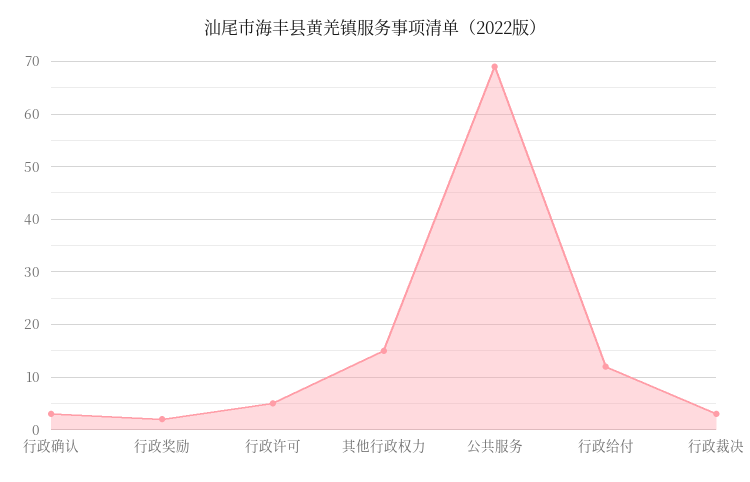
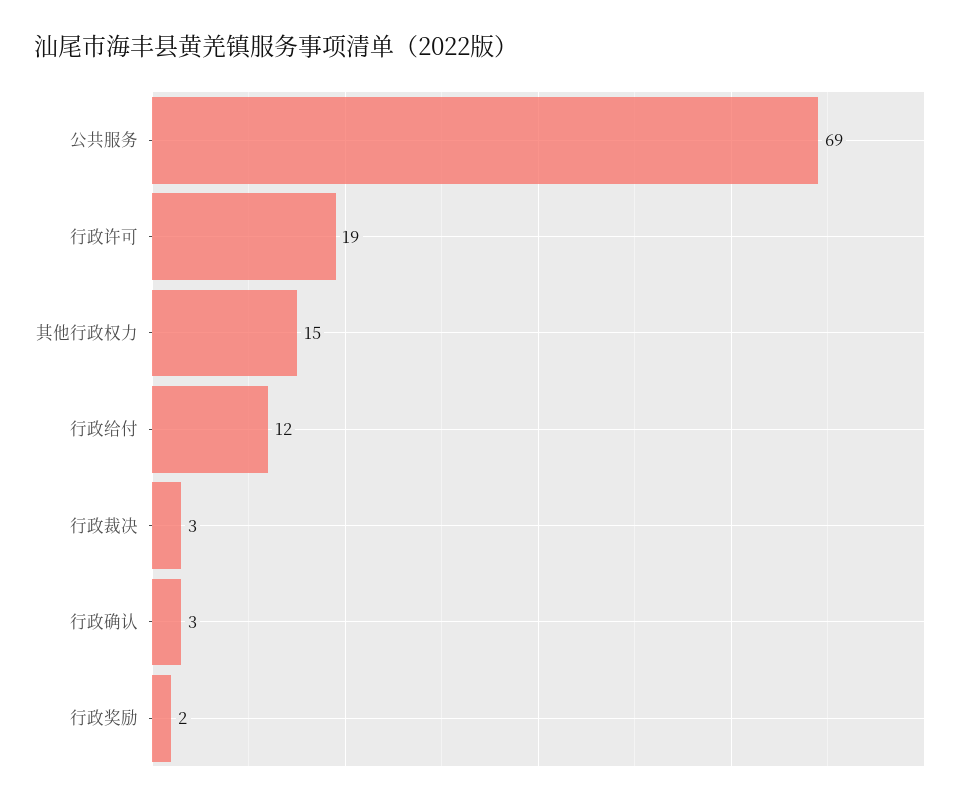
  {
    "行政确认": 3,
    "行政奖励": 2,
-   "行政许可": 5,
+   "行政许可": 19,
    "其他行政权力": 15,
    "公共服务": 69,
    "行政给付": 12,
    "行政裁决": 3
  }

